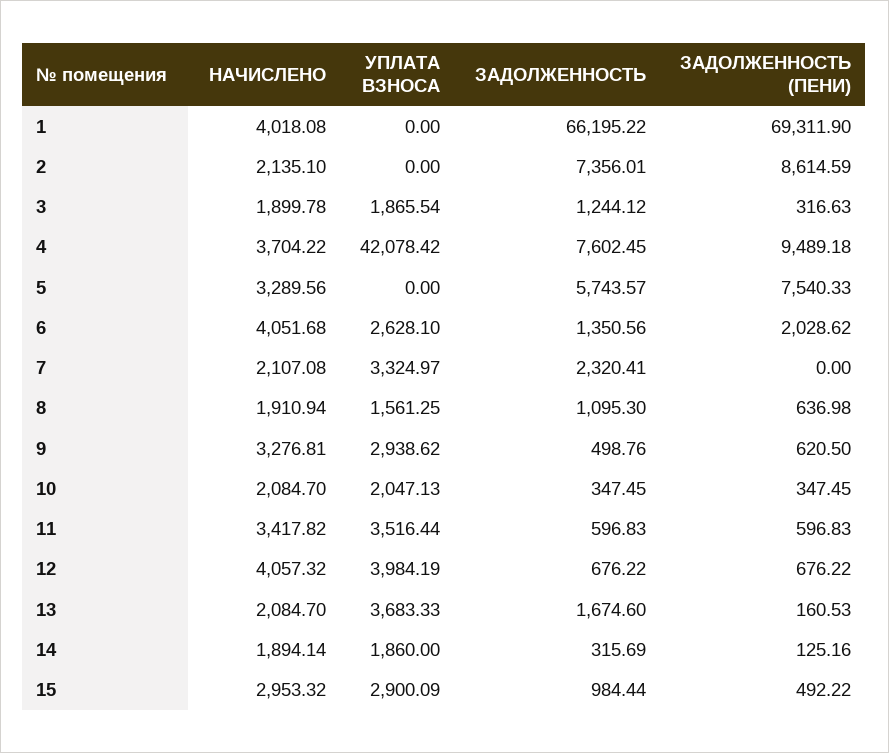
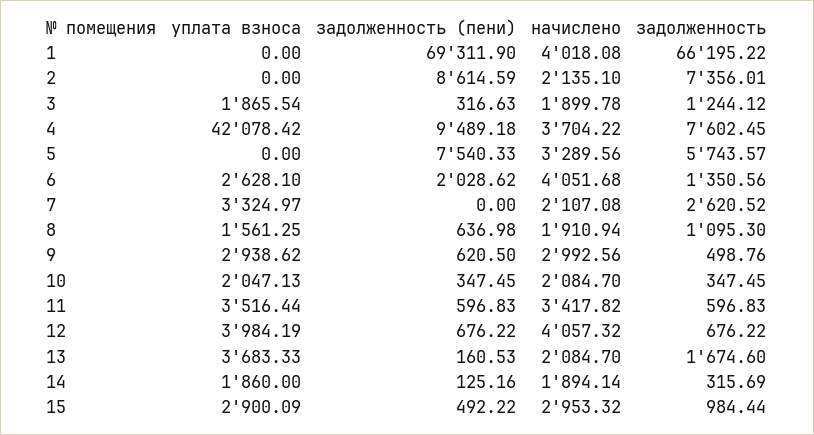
  {
    "НАЧИСЛЕНО": {
      "1": 4018.08,
      "2": 2135.1,
      "3": 1899.78,
      "4": 3704.22,
      "5": 3289.56,
      "6": 4051.68,
      "7": 2107.08,
      "8": 1910.94,
-     "9": 3276.81,
+     "9": 2992.56,
      "10": 2084.7,
      "11": 3417.82,
      "12": 4057.32,
      "13": 2084.7,
      "14": 1894.14,
      "15": 2953.32
    },
    "УПЛАТА ВЗНОСА": {
      "1": 0,
      "2": 0,
      "3": 1865.54,
      "4": 42078.42,
      "5": 0,
      "6": 2628.1,
      "7": 3324.97,
      "8": 1561.25,
      "9": 2938.62,
      "10": 2047.13,
      "11": 3516.44,
      "12": 3984.19,
      "13": 3683.33,
      "14": 1860,
      "15": 2900.09
    },
    "ЗАДОЛЖЕННОСТЬ": {
      "1": 66195.22,
      "2": 7356.01,
      "3": 1244.12,
      "4": 7602.45,
      "5": 5743.57,
      "6": 1350.56,
-     "7": 2320.41,
+     "7": 2620.52,
      "8": 1095.3,
      "9": 498.76,
      "10": 347.45,
      "11": 596.83,
      "12": 676.22,
      "13": 1674.6,
      "14": 315.69,
      "15": 984.44
    },
    "ЗАДОЛЖЕННОСТЬ (ПЕНИ)": {
      "1": 69311.9,
      "2": 8614.59,
      "3": 316.63,
      "4": 9489.18,
      "5": 7540.33,
      "6": 2028.62,
      "7": 0,
      "8": 636.98,
      "9": 620.5,
      "10": 347.45,
      "11": 596.83,
      "12": 676.22,
      "13": 160.53,
      "14": 125.16,
      "15": 492.22
    }
  }

